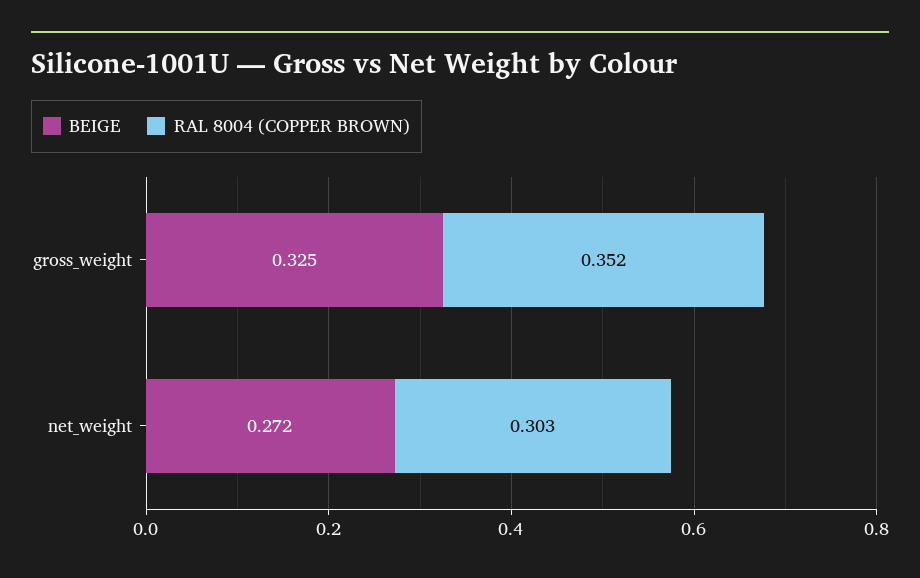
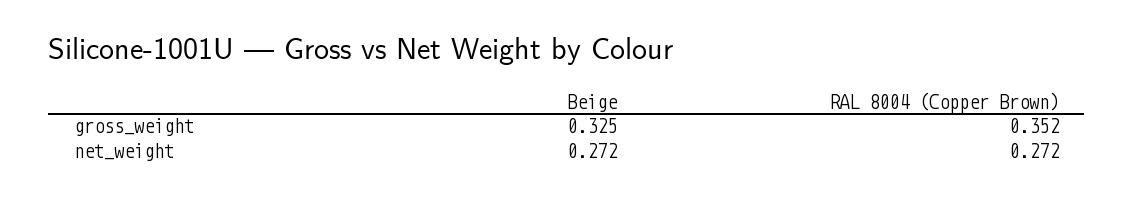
  {
    "BEIGE": {
      "gross_weight": 0.325,
      "net_weight": 0.272
    },
    "RAL 8004 (COPPER BROWN)": {
      "gross_weight": 0.352,
-     "net_weight": 0.303
+     "net_weight": 0.272
    }
  }

